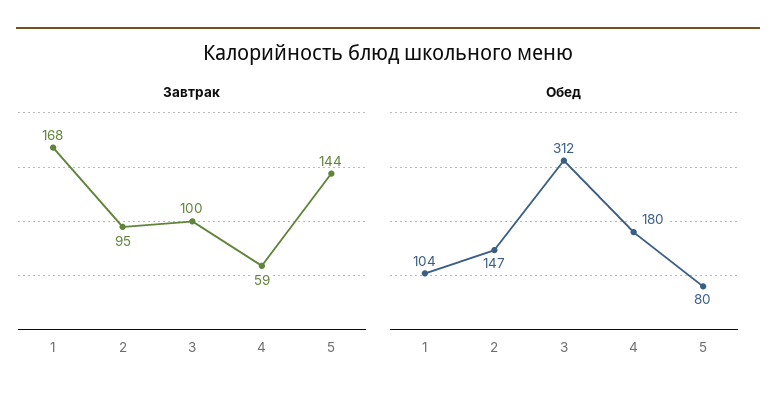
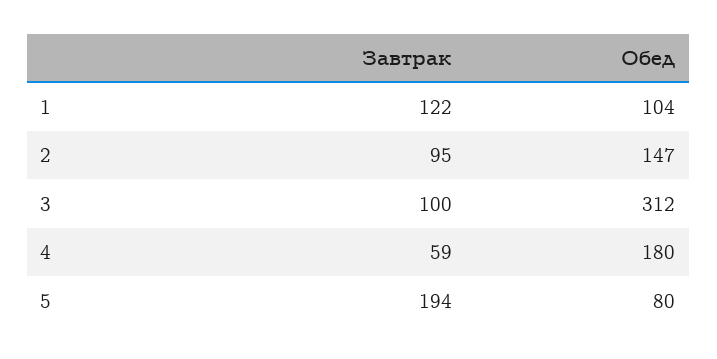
  {
    "Завтрак": {
-     "1": 168,
+     "1": 122,
      "2": 95,
      "3": 100,
      "4": 59,
-     "5": 144
+     "5": 194
    },
    "Обед": {
      "1": 104,
      "2": 147,
      "3": 312,
      "4": 180,
      "5": 80
    }
  }

